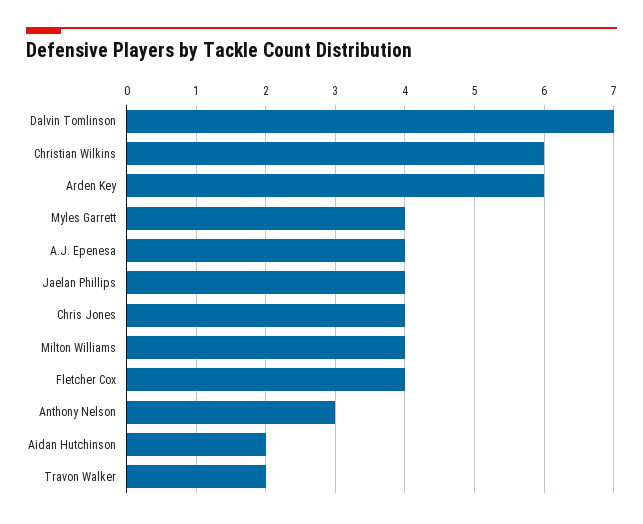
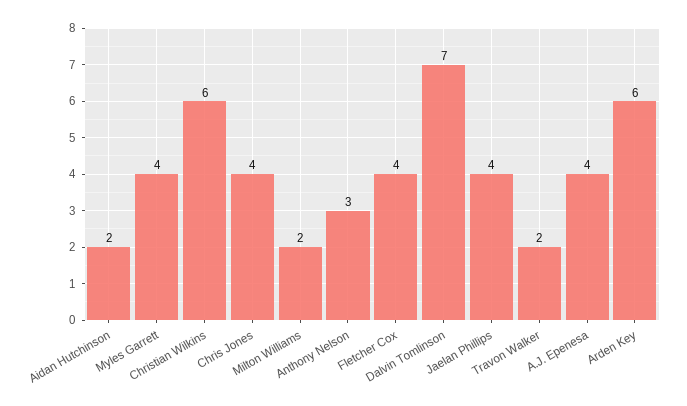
  {
    "Dalvin Tomlinson": 7,
    "Christian Wilkins": 6,
    "Arden Key": 6,
    "Myles Garrett": 4,
    "A.J. Epenesa": 4,
    "Jaelan Phillips": 4,
    "Chris Jones": 4,
-   "Milton Williams": 4,
+   "Milton Williams": 2,
    "Fletcher Cox": 4,
    "Anthony Nelson": 3,
    "Aidan Hutchinson": 2,
    "Travon Walker": 2
  }

